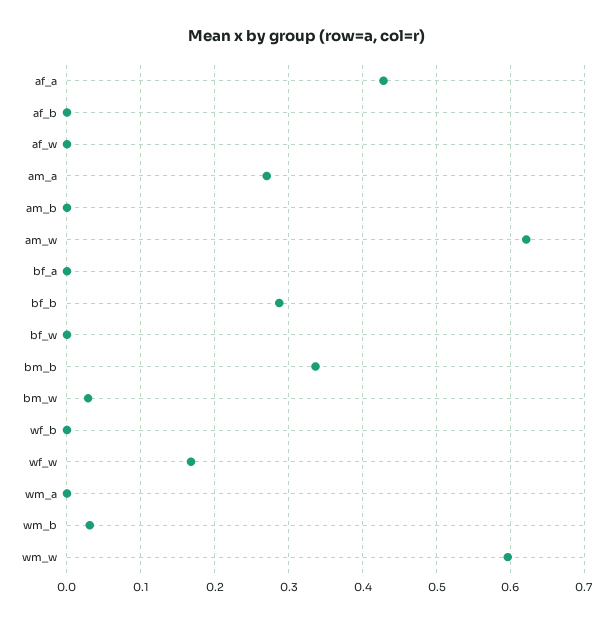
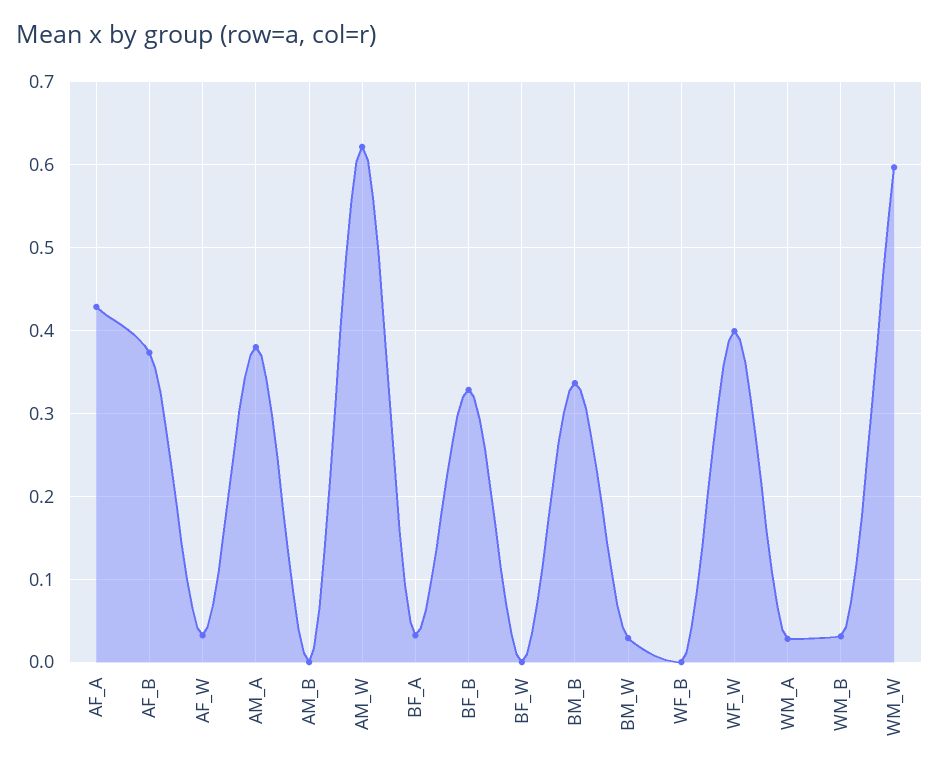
  {
    "af_a": 0.43,
-   "af_b": 0,
+   "af_b": 0.37,
-   "af_w": 0,
+   "af_w": 0.03,
-   "am_a": 0.27,
+   "am_a": 0.38,
    "am_b": 0,
    "am_w": 0.62,
-   "bf_a": 0,
+   "bf_a": 0.03,
-   "bf_b": 0.29,
+   "bf_b": 0.33,
    "bf_w": 0,
    "bm_b": 0.34,
    "bm_w": 0.03,
    "wf_b": 0,
-   "wf_w": 0.17,
+   "wf_w": 0.4,
-   "wm_a": 0,
+   "wm_a": 0.03,
    "wm_b": 0.03,
    "wm_w": 0.6
  }

